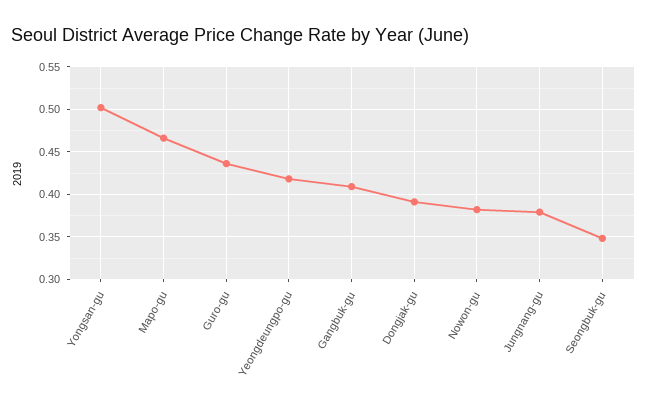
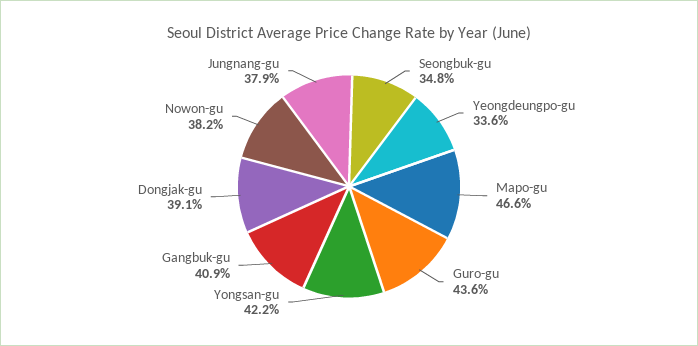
  {
-   "Yongsan-gu": 0.5,
+   "Yongsan-gu": 0.422,
    "Mapo-gu": 0.466,
    "Guro-gu": 0.436,
-   "Yeongdeungpo-gu": 0.42,
+   "Yeongdeungpo-gu": 0.336,
    "Gangbuk-gu": 0.409,
    "Dongjak-gu": 0.391,
    "Nowon-gu": 0.382,
    "Jungnang-gu": 0.379,
    "Seongbuk-gu": 0.348
  }

